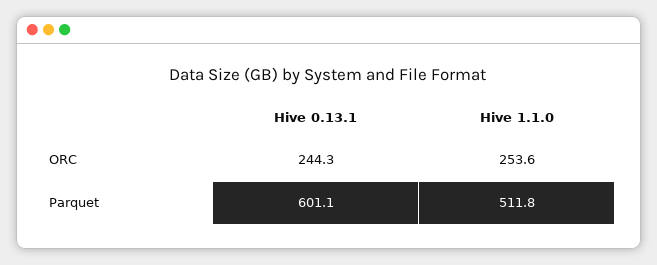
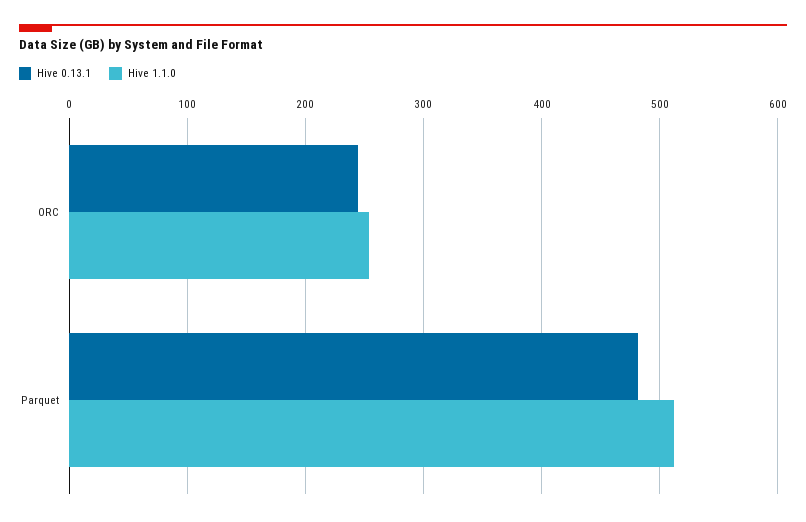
  {
    "Hive 0.13.1": {
      "ORC": 244.3,
-     "Parquet": 601.1
+     "Parquet": 480
    },
    "Hive 1.1.0": {
      "ORC": 253.6,
      "Parquet": 511.8
    }
  }

